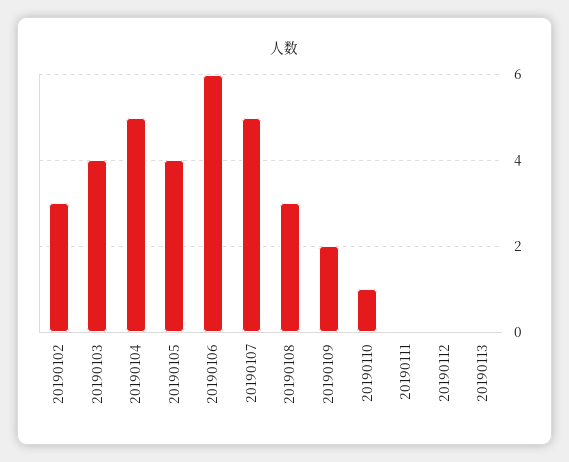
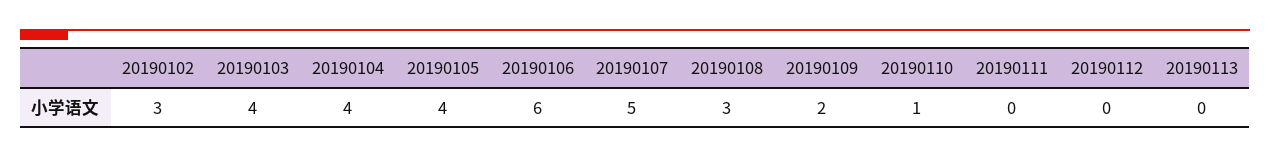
  {
    "20190102": 3,
    "20190103": 4,
-   "20190104": 5,
+   "20190104": 4,
    "20190105": 4,
    "20190106": 6,
    "20190107": 5,
    "20190108": 3,
    "20190109": 2,
    "20190110": 1,
    "20190111": 0,
    "20190112": 0,
    "20190113": 0
  }

